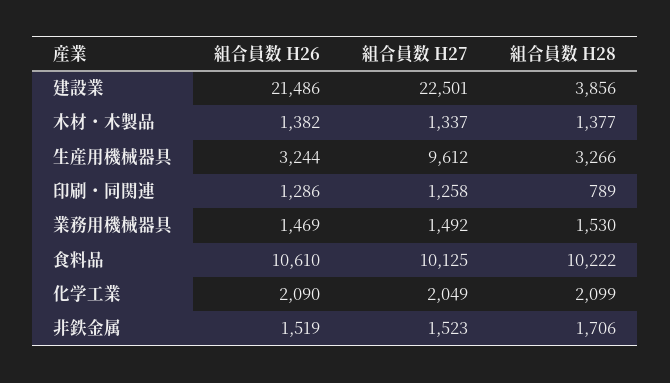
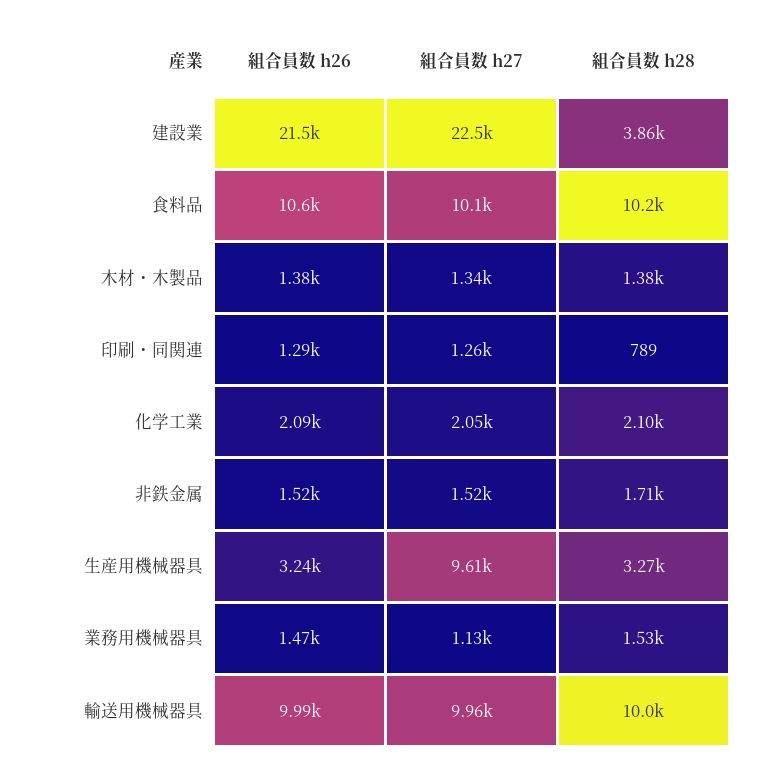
  {
    "組合員数 H26": {
      "建設業": 21486,
      "木材・木製品": 1382,
      "生産用機械器具": 3244,
      "印刷・同関連": 1286,
      "業務用機械器具": 1469,
      "食料品": 10610,
      "化学工業": 2090,
-     "非鉄金属": 1519
+     "非鉄金属": 1519,
+     "輸送用機械器具": 9990
    },
    "組合員数 H27": {
      "建設業": 22501,
      "木材・木製品": 1337,
      "生産用機械器具": 9612,
      "印刷・同関連": 1258,
-     "業務用機械器具": 1492,
+     "業務用機械器具": 1130,
      "食料品": 10125,
      "化学工業": 2049,
-     "非鉄金属": 1523
+     "非鉄金属": 1523,
+     "輸送用機械器具": 9960
    },
    "組合員数 H28": {
      "建設業": 3856,
      "木材・木製品": 1377,
      "生産用機械器具": 3266,
      "印刷・同関連": 789,
      "業務用機械器具": 1530,
      "食料品": 10222,
      "化学工業": 2099,
-     "非鉄金属": 1706
+     "非鉄金属": 1706,
+     "輸送用機械器具": 10000
    }
  }

